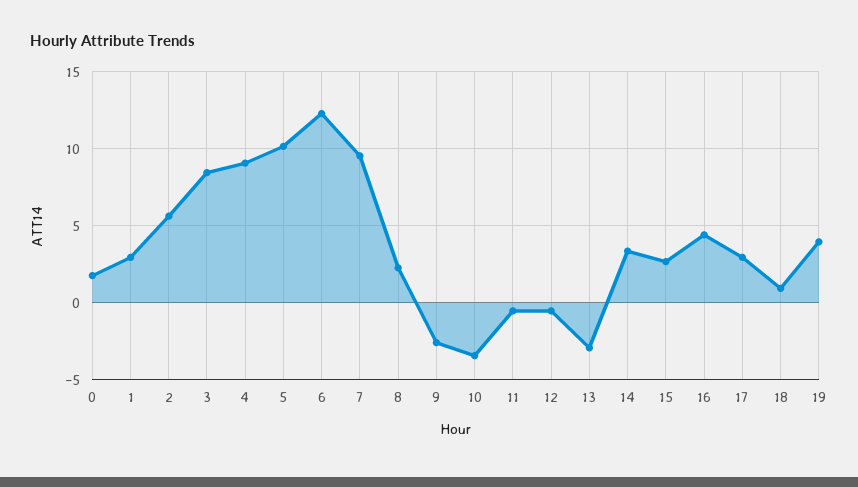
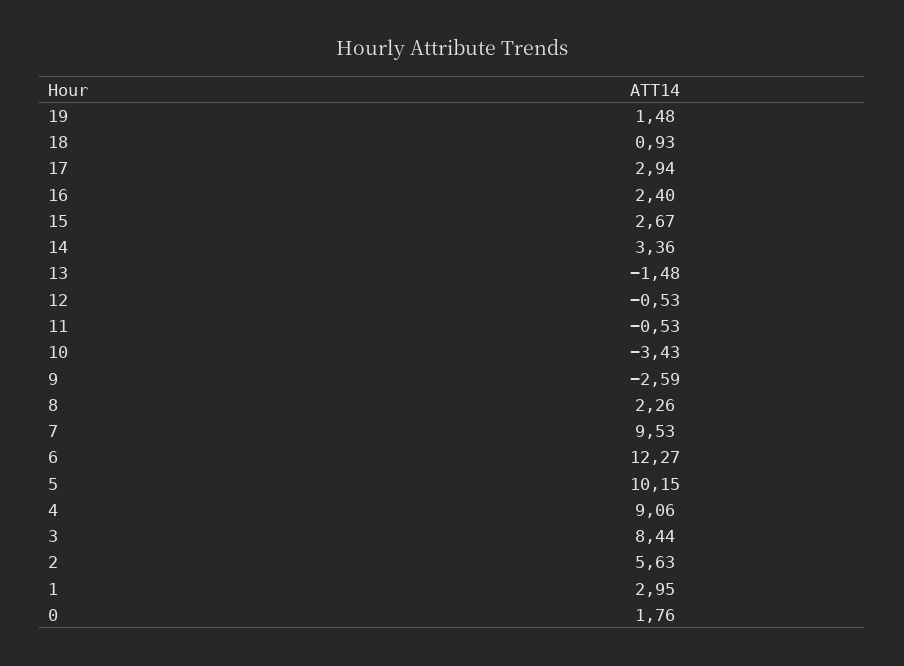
  {
    "0": 1.76,
    "1": 2.95,
    "2": 5.63,
    "3": 8.44,
    "4": 9.06,
    "5": 10.15,
    "6": 12.27,
    "7": 9.53,
    "8": 2.26,
    "9": -2.59,
    "10": -3.43,
    "11": -0.53,
    "12": -0.53,
-   "13": -3,
+   "13": -1.48,
    "14": 3.36,
    "15": 2.67,
-   "16": 4.5,
+   "16": 2.4,
    "17": 2.94,
    "18": 0.93,
-   "19": 4
+   "19": 1.48
  }

